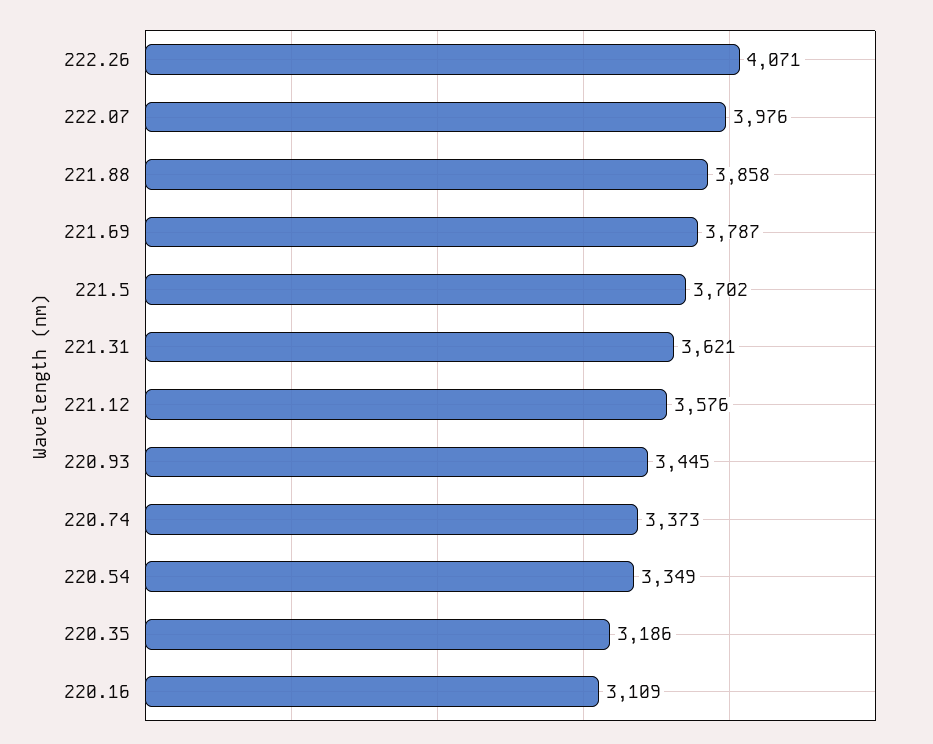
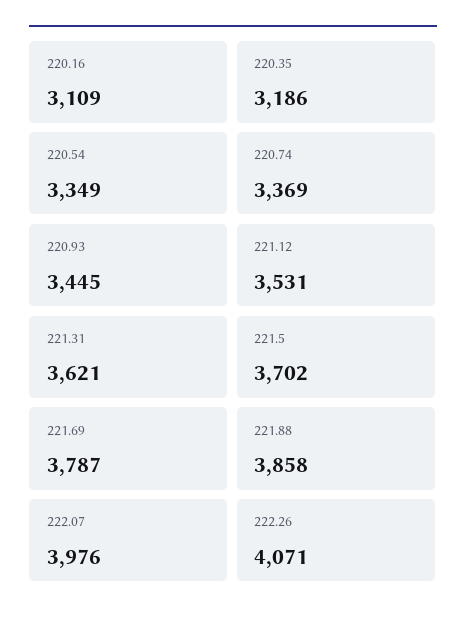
  {
    "222.26": 4071,
    "222.07": 3976,
    "221.88": 3858,
    "221.69": 3787,
    "221.5": 3702,
    "221.31": 3621,
-   "221.12": 3576,
+   "221.12": 3531,
    "220.93": 3445,
-   "220.74": 3373,
+   "220.74": 3369,
    "220.54": 3349,
    "220.35": 3186,
    "220.16": 3109
  }

